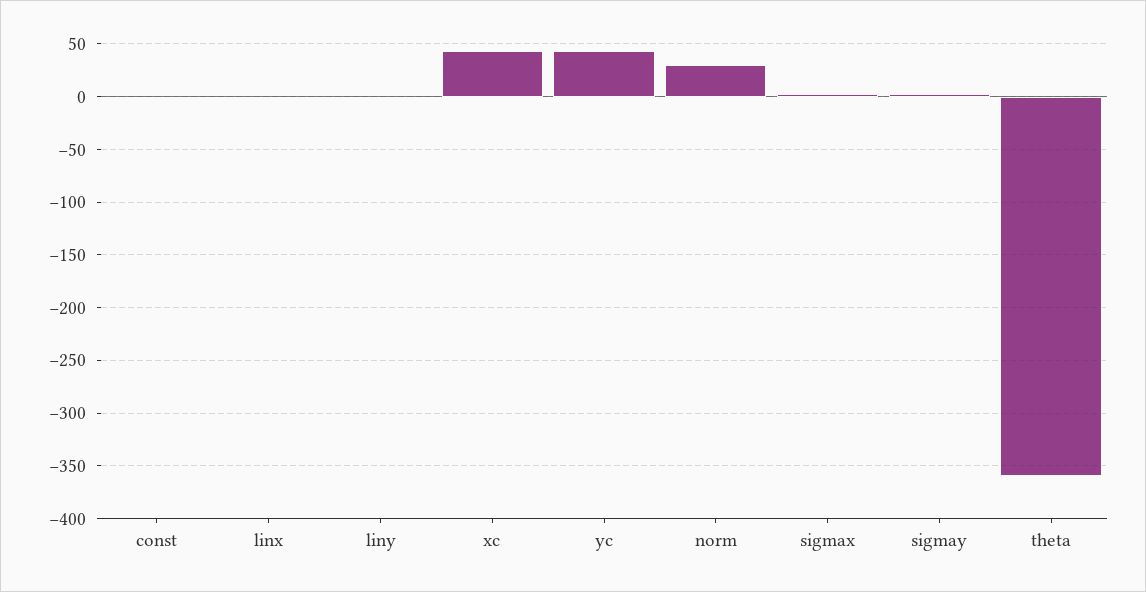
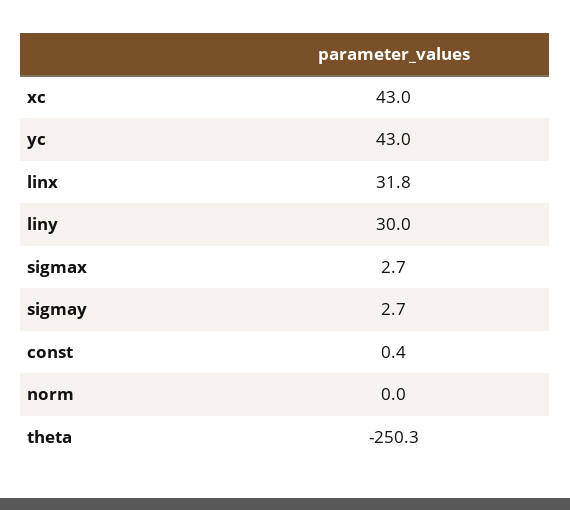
  {
    "const": 0.4,
-   "linx": 0,
+   "linx": 31.8,
-   "liny": 0,
+   "liny": 30,
    "xc": 43,
    "yc": 43,
-   "norm": 30,
+   "norm": 0,
    "sigmax": 2.7,
    "sigmay": 2.7,
-   "theta": -360
+   "theta": -250.3
  }

